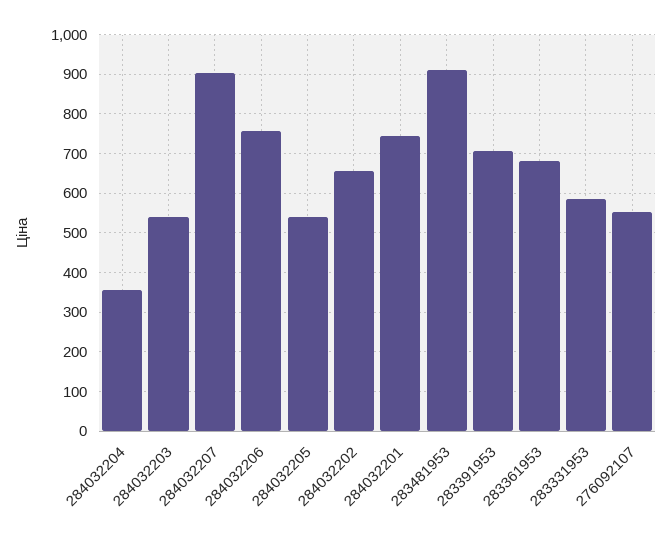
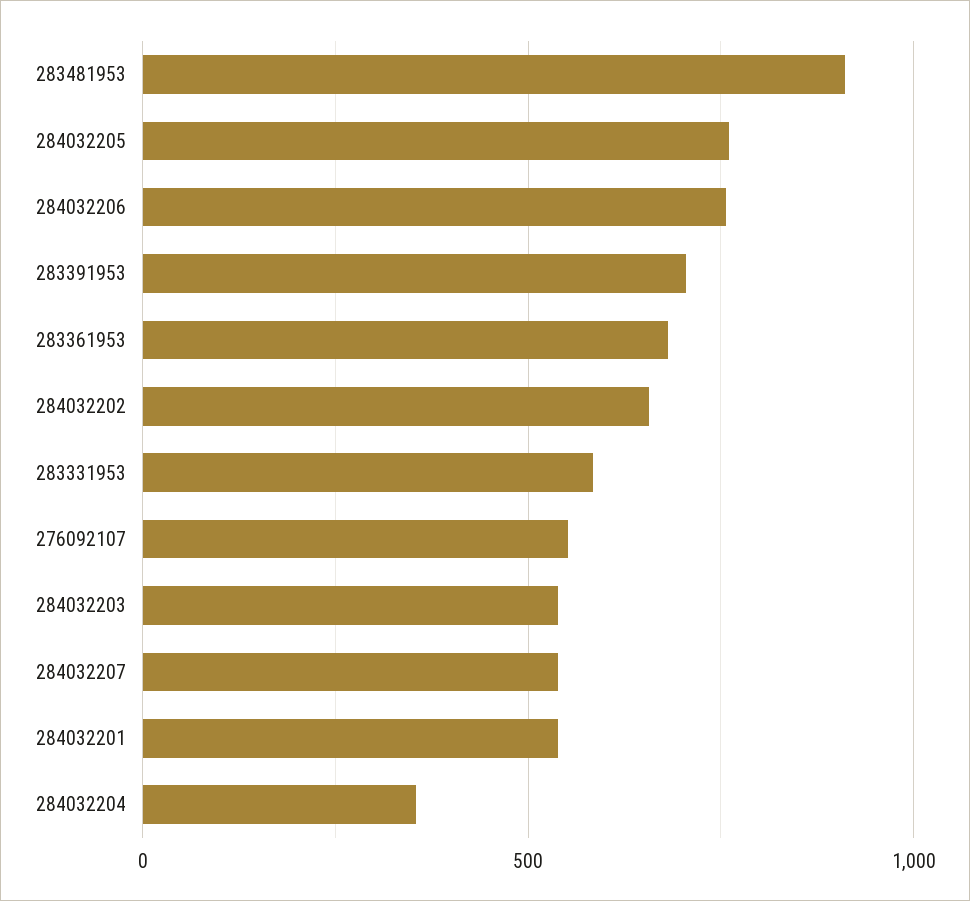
  {
    "284032204": 360,
    "284032203": 540,
-   "284032207": 900,
+   "284032207": 550,
    "284032206": 760,
-   "284032205": 540,
+   "284032205": 750,
    "284032202": 660,
-   "284032201": 740,
+   "284032201": 550,
    "283481953": 920,
    "283391953": 700,
    "283361953": 680,
    "283331953": 580,
    "276092107": 560
  }

